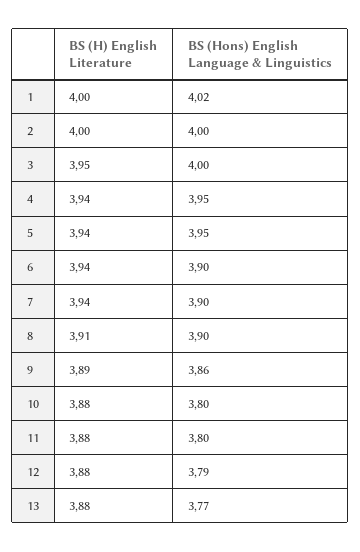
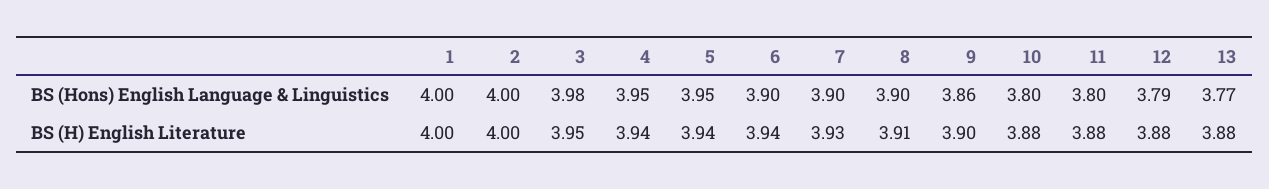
  {
    "BS (H) English Literature": {
      "1": 4,
      "2": 4,
      "3": 3.95,
      "4": 3.94,
      "5": 3.94,
      "6": 3.94,
-     "7": 3.94,
+     "7": 3.93,
      "8": 3.91,
-     "9": 3.89,
+     "9": 3.9,
      "10": 3.88,
      "11": 3.88,
      "12": 3.88,
      "13": 3.88
    },
    "BS (Hons) English Language & Linguistics": {
-     "1": 4.02,
+     "1": 4,
      "2": 4,
-     "3": 4,
+     "3": 3.98,
      "4": 3.95,
      "5": 3.95,
      "6": 3.9,
      "7": 3.9,
      "8": 3.9,
      "9": 3.86,
      "10": 3.8,
      "11": 3.8,
      "12": 3.79,
      "13": 3.77
    }
  }

